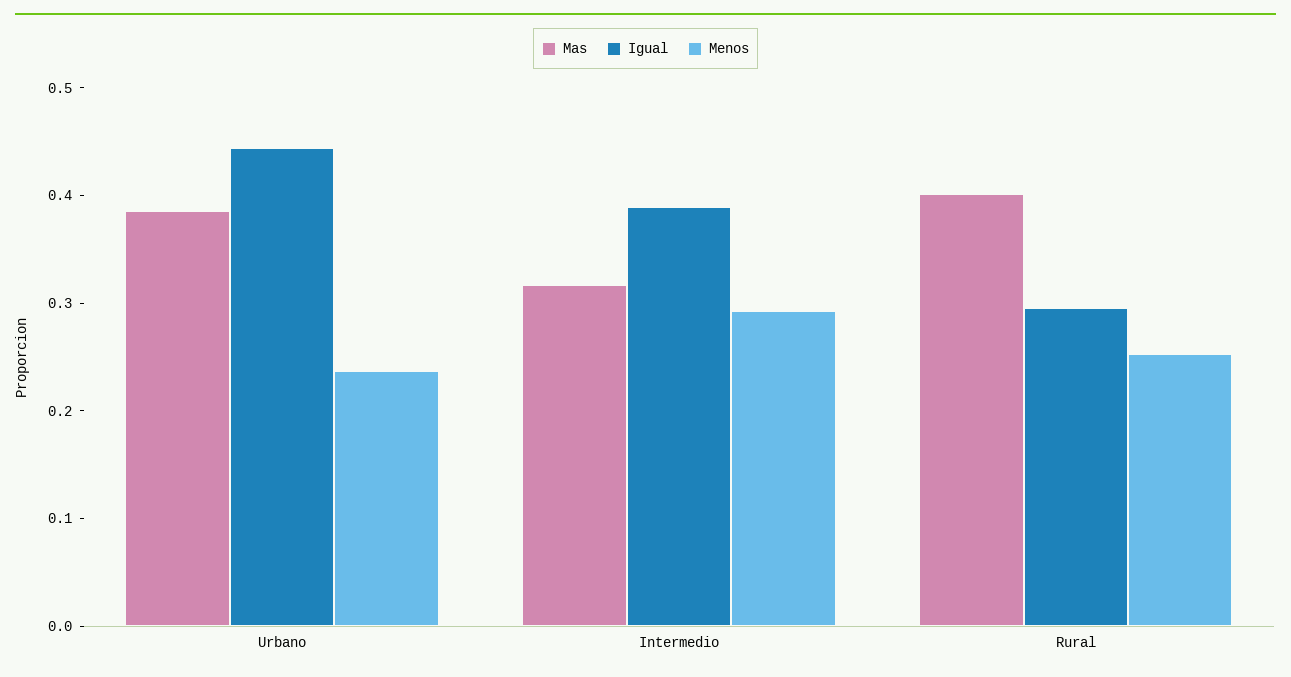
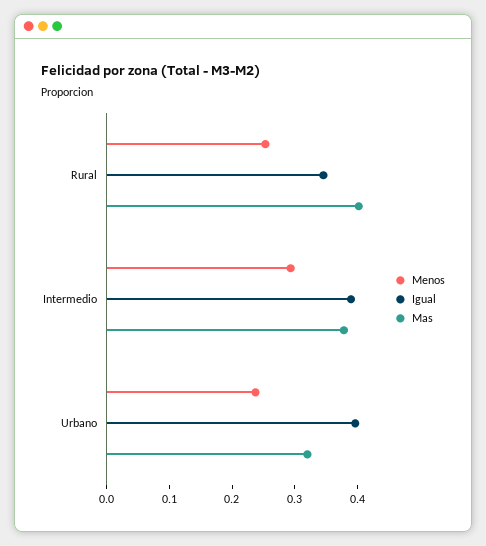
  {
    "Mas": {
-     "Urbano": 0.38,
+     "Urbano": 0.32,
-     "Intermedio": 0.32,
+     "Intermedio": 0.38,
      "Rural": 0.4
    },
    "Igual": {
-     "Urbano": 0.44,
+     "Urbano": 0.4,
      "Intermedio": 0.38,
-     "Rural": 0.3
+     "Rural": 0.34
    },
    "Menos": {
      "Urbano": 0.24,
      "Intermedio": 0.3,
      "Rural": 0.26
    }
  }

